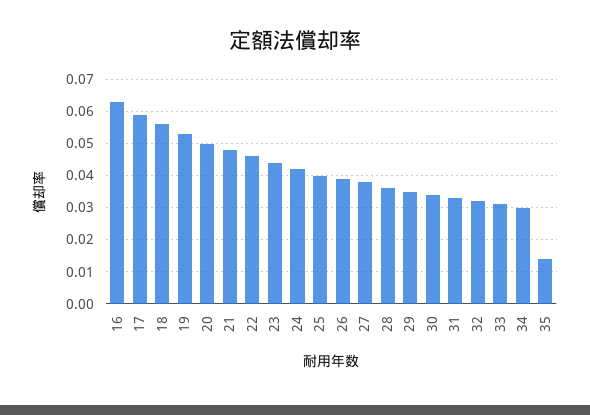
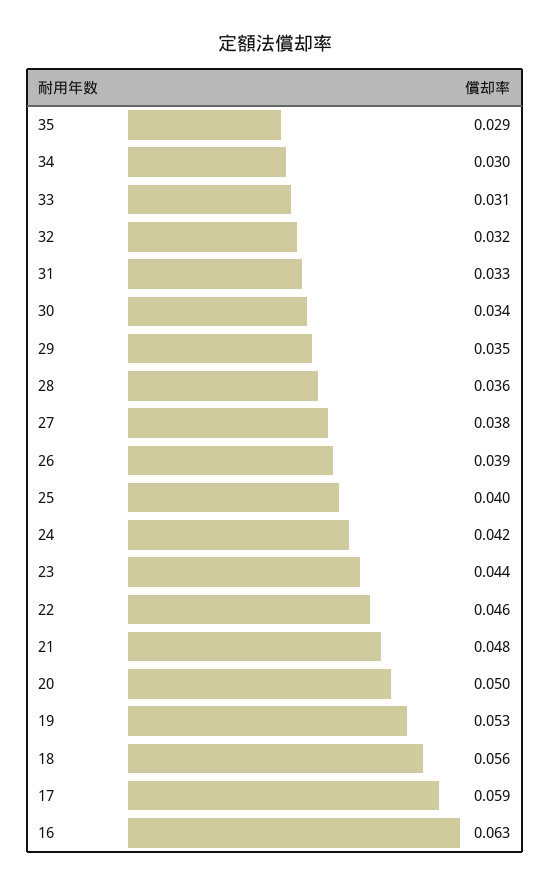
  {
    "16": 0.063,
    "17": 0.059,
    "18": 0.056,
    "19": 0.053,
    "20": 0.05,
    "21": 0.048,
    "22": 0.046,
    "23": 0.044,
    "24": 0.042,
    "25": 0.04,
    "26": 0.039,
    "27": 0.038,
    "28": 0.036,
    "29": 0.035,
    "30": 0.034,
    "31": 0.033,
    "32": 0.032,
    "33": 0.031,
    "34": 0.03,
-   "35": 0.015
+   "35": 0.029
  }

